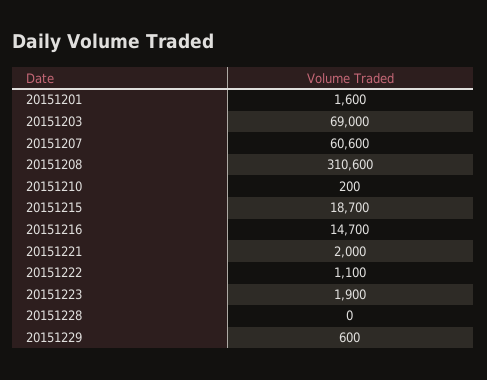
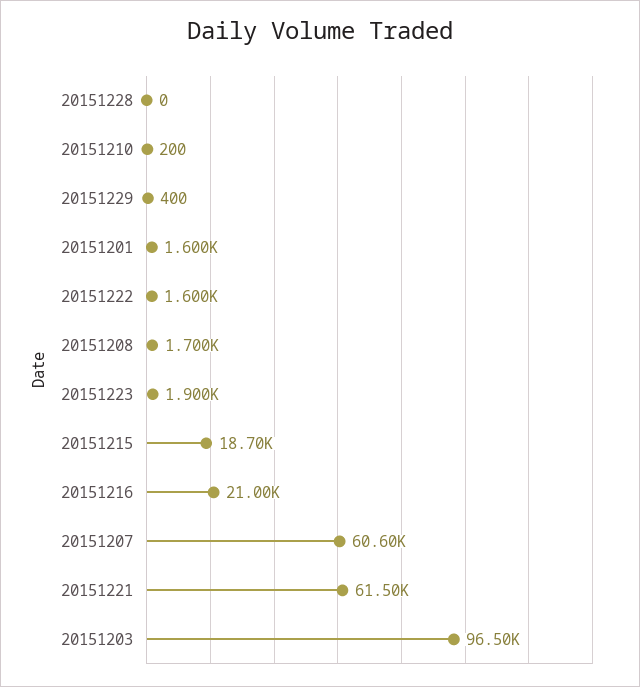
  {
    "20151201": 1600,
-   "20151203": 69000,
+   "20151203": 96500,
    "20151207": 60600,
-   "20151208": 310600,
+   "20151208": 1700,
    "20151210": 200,
    "20151215": 18700,
-   "20151216": 14700,
+   "20151216": 21000,
-   "20151221": 2000,
+   "20151221": 61500,
-   "20151222": 1100,
+   "20151222": 1600,
    "20151223": 1900,
    "20151228": 0,
-   "20151229": 600
+   "20151229": 400
  }

